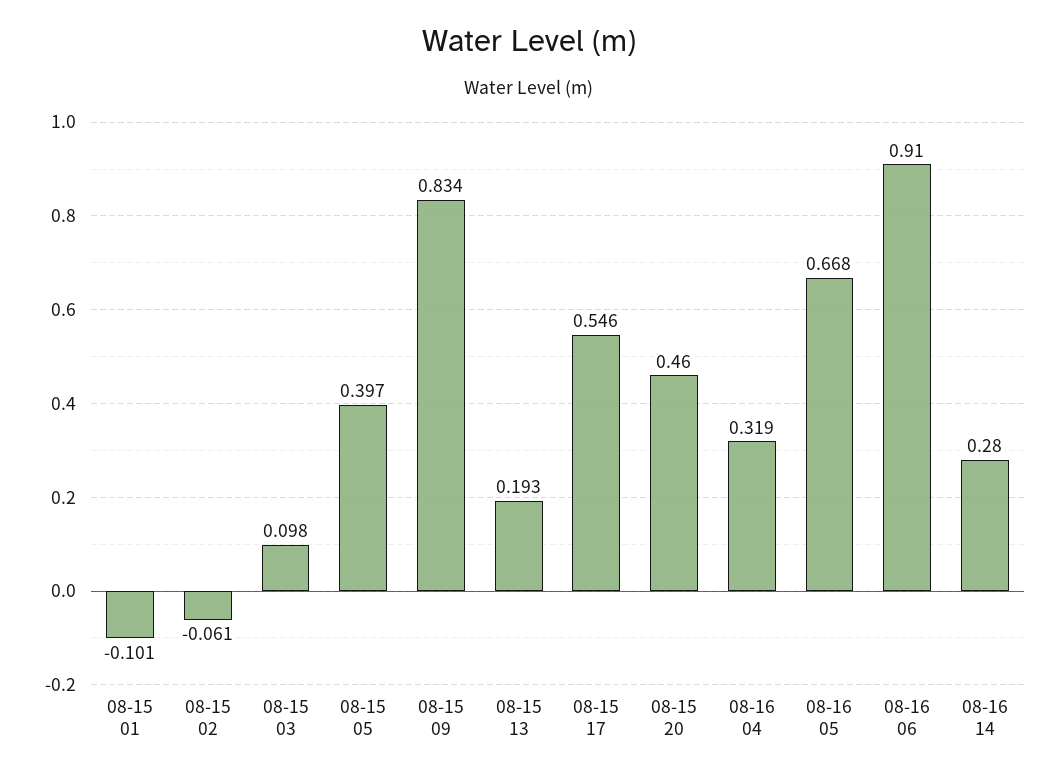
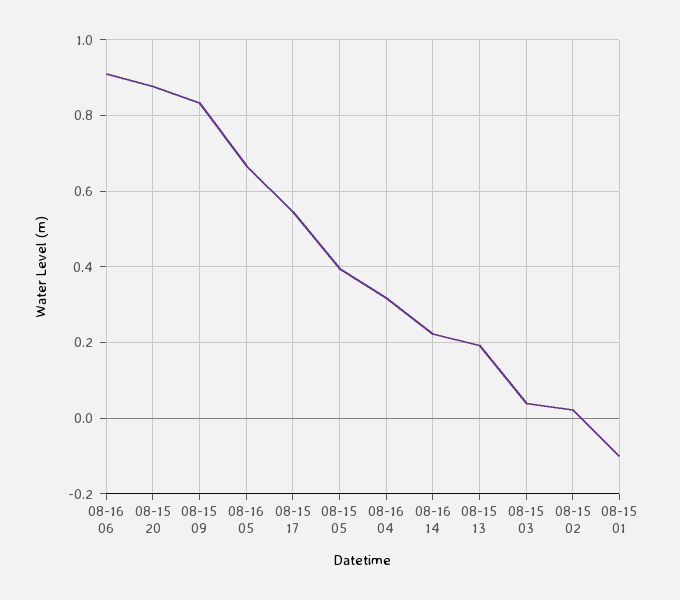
  {
    "08-15 01": -0.101,
-   "08-15 02": -0.061,
+   "08-15 02": 0.02,
-   "08-15 03": 0.098,
+   "08-15 03": 0.04,
    "08-15 05": 0.397,
    "08-15 09": 0.834,
    "08-15 13": 0.193,
    "08-15 17": 0.546,
-   "08-15 20": 0.46,
+   "08-15 20": 0.88,
    "08-16 04": 0.319,
    "08-16 05": 0.668,
    "08-16 06": 0.91,
-   "08-16 14": 0.28
+   "08-16 14": 0.22
  }

